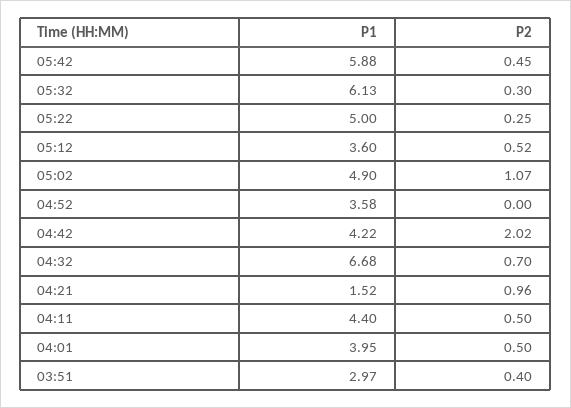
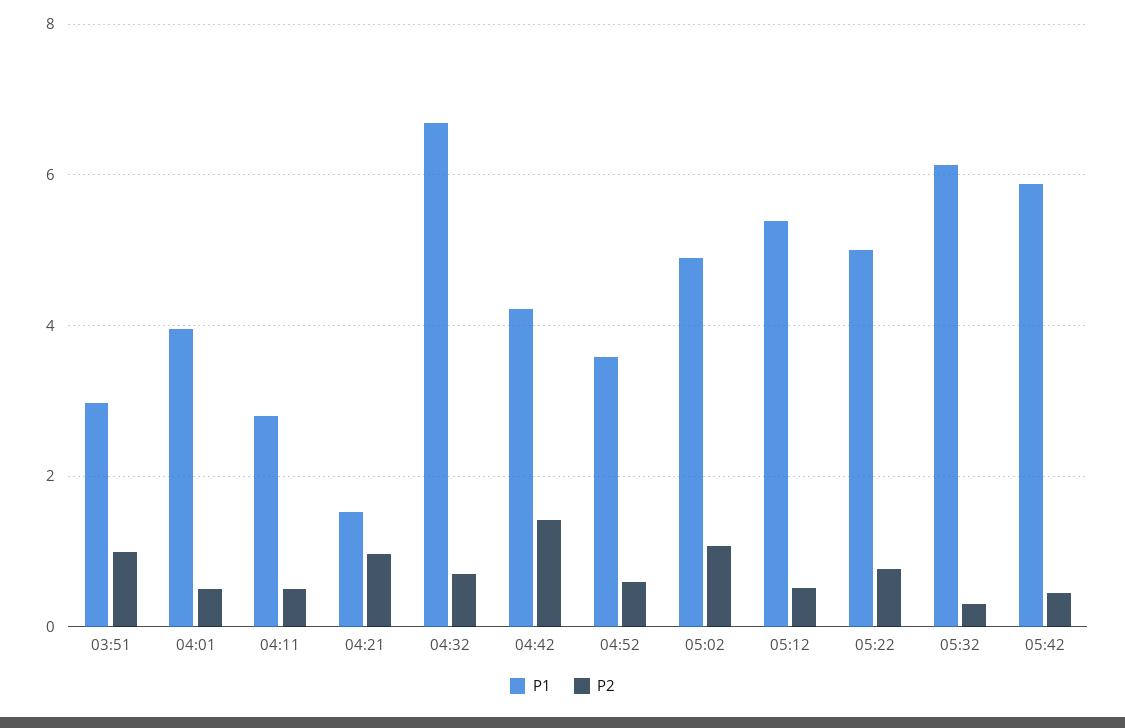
  {
    "P1": {
      "05:42": 5.88,
      "05:32": 6.13,
      "05:22": 5,
-     "05:12": 3.6,
+     "05:12": 5.4,
      "05:02": 4.9,
      "04:52": 3.58,
      "04:42": 4.22,
      "04:32": 6.68,
      "04:21": 1.52,
-     "04:11": 4.4,
+     "04:11": 2.8,
      "04:01": 3.95,
      "03:51": 2.97
    },
    "P2": {
      "05:42": 0.45,
      "05:32": 0.3,
-     "05:22": 0.25,
+     "05:22": 0.8,
      "05:12": 0.52,
      "05:02": 1.07,
-     "04:52": 0,
+     "04:52": 0.6,
-     "04:42": 2.02,
+     "04:42": 1.4,
      "04:32": 0.7,
      "04:21": 0.96,
      "04:11": 0.5,
      "04:01": 0.5,
-     "03:51": 0.4
+     "03:51": 1
    }
  }

